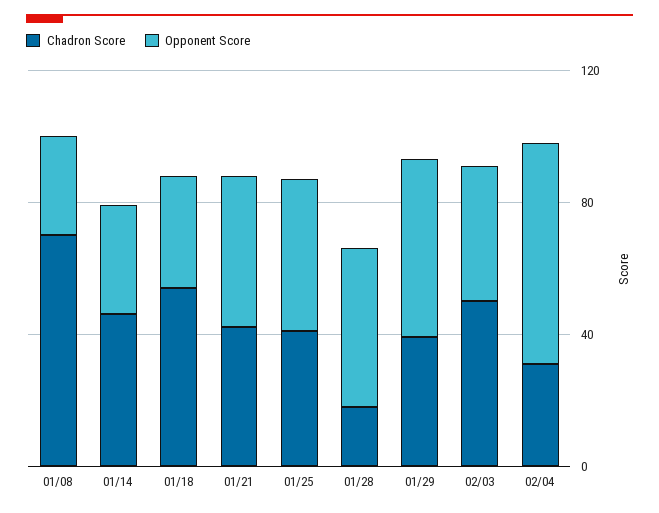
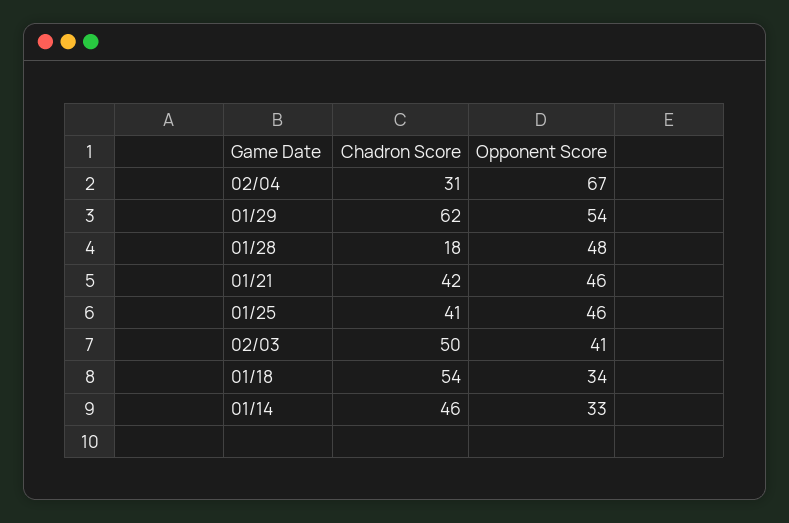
  {
    "Chadron Score": {
-     "01/08": 70,
      "01/14": 46,
      "01/18": 54,
      "01/21": 42,
      "01/25": 41,
      "01/28": 18,
-     "01/29": 40,
+     "01/29": 62,
      "02/03": 50,
      "02/04": 31
    },
    "Opponent Score": {
-     "01/08": 30,
      "01/14": 33,
      "01/18": 34,
      "01/21": 46,
      "01/25": 46,
      "01/28": 48,
      "01/29": 54,
      "02/03": 41,
      "02/04": 67
    }
  }

